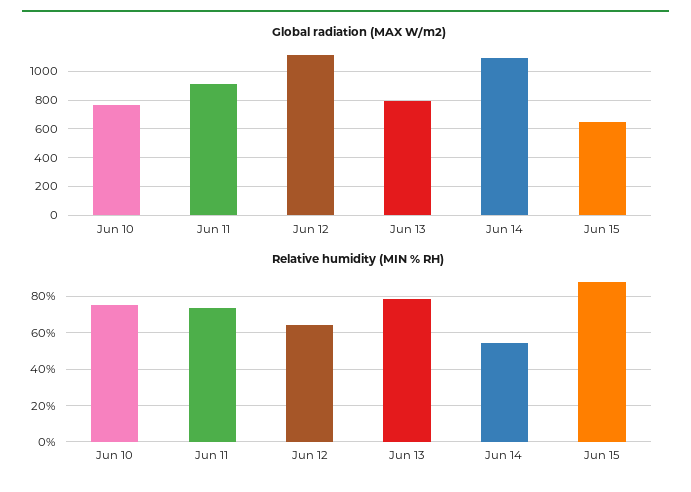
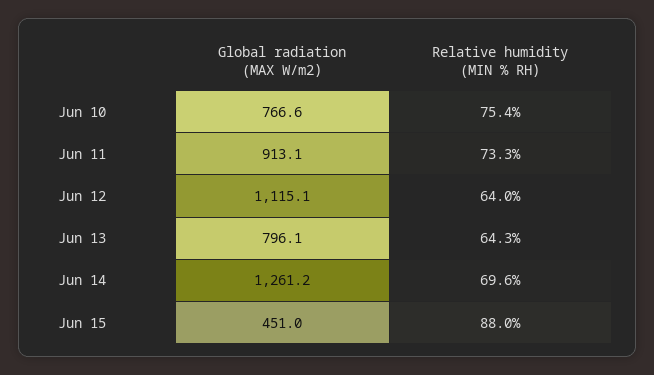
  {
    "Global radiation (MAX W/m2)": {
      "Jun 10": 766.6,
      "Jun 11": 913.1,
      "Jun 12": 1115.1,
      "Jun 13": 796.1,
-     "Jun 14": 1100,
+     "Jun 14": 1261.2,
-     "Jun 15": 650
+     "Jun 15": 451
    },
    "Relative humidity (MIN % RH)": {
      "Jun 10": 75.4,
      "Jun 11": 73.3,
      "Jun 12": 64,
-     "Jun 13": 80,
+     "Jun 13": 64.3,
-     "Jun 14": 55,
+     "Jun 14": 69.6,
      "Jun 15": 88
    }
  }

